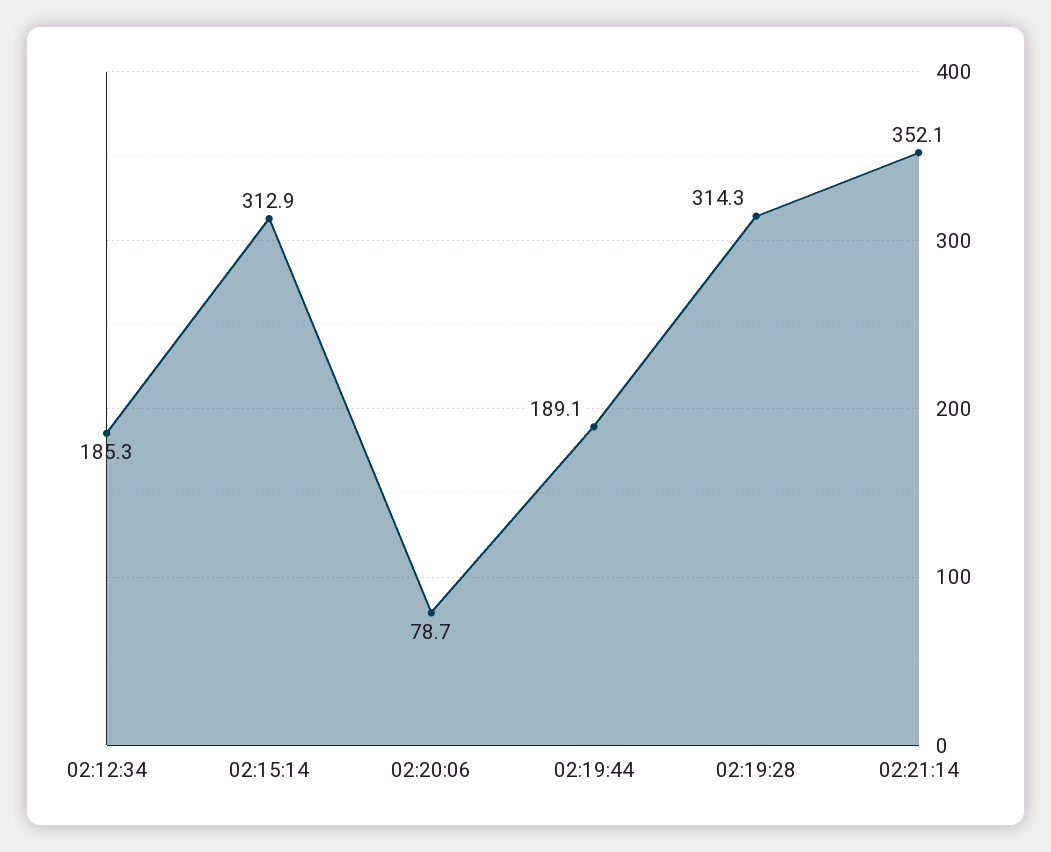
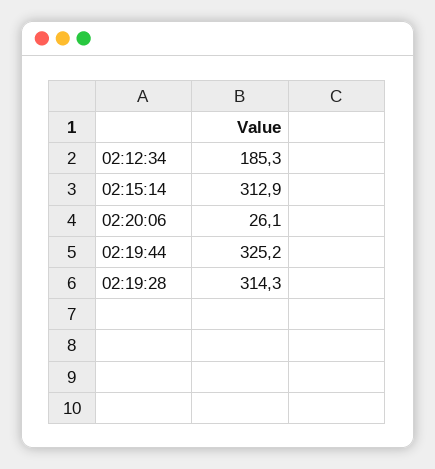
  {
    "02:12:34": 185.3,
    "02:15:14": 312.9,
-   "02:20:06": 78.7,
+   "02:20:06": 26.1,
-   "02:19:44": 189.1,
+   "02:19:44": 325.2,
-   "02:19:28": 314.3,
+   "02:19:28": 314.3
-   "02:21:14": 352.1
  }

